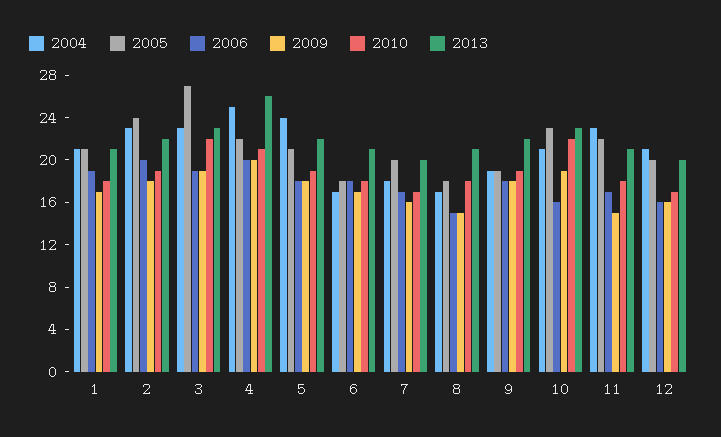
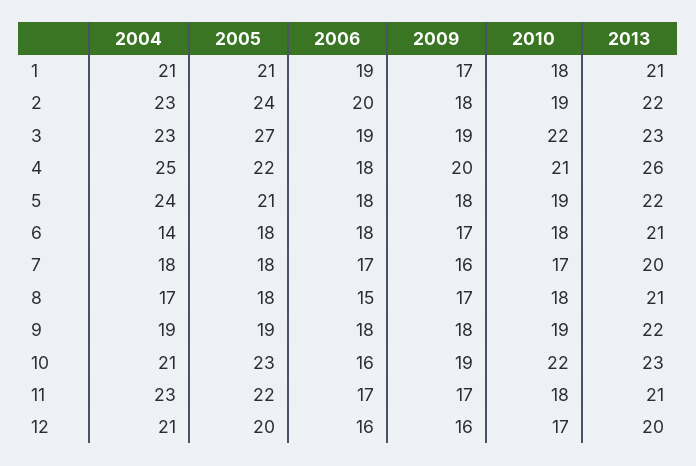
  {
    "2004": {
      "1": 21,
      "2": 23,
      "3": 23,
      "4": 25,
      "5": 24,
-     "6": 17,
+     "6": 14,
      "7": 18,
      "8": 17,
      "9": 19,
      "10": 21,
      "11": 23,
      "12": 21
    },
    "2005": {
      "1": 21,
      "2": 24,
      "3": 27,
      "4": 22,
      "5": 21,
      "6": 18,
-     "7": 20,
+     "7": 18,
      "8": 18,
      "9": 19,
      "10": 23,
      "11": 22,
      "12": 20
    },
    "2006": {
      "1": 19,
      "2": 20,
      "3": 19,
-     "4": 20,
+     "4": 18,
      "5": 18,
      "6": 18,
      "7": 17,
      "8": 15,
      "9": 18,
      "10": 16,
      "11": 17,
      "12": 16
    },
    "2009": {
      "1": 17,
      "2": 18,
      "3": 19,
      "4": 20,
      "5": 18,
      "6": 17,
      "7": 16,
-     "8": 15,
+     "8": 17,
      "9": 18,
      "10": 19,
-     "11": 15,
+     "11": 17,
      "12": 16
    },
    "2010": {
      "1": 18,
      "2": 19,
      "3": 22,
      "4": 21,
      "5": 19,
      "6": 18,
      "7": 17,
      "8": 18,
      "9": 19,
      "10": 22,
      "11": 18,
      "12": 17
    },
    "2013": {
      "1": 21,
      "2": 22,
      "3": 23,
      "4": 26,
      "5": 22,
      "6": 21,
      "7": 20,
      "8": 21,
      "9": 22,
      "10": 23,
      "11": 21,
      "12": 20
    }
  }

